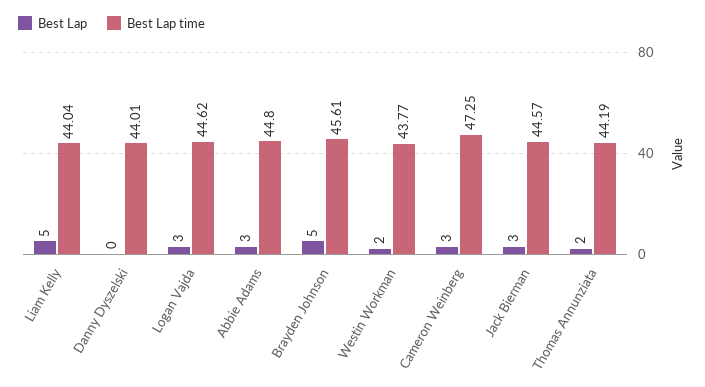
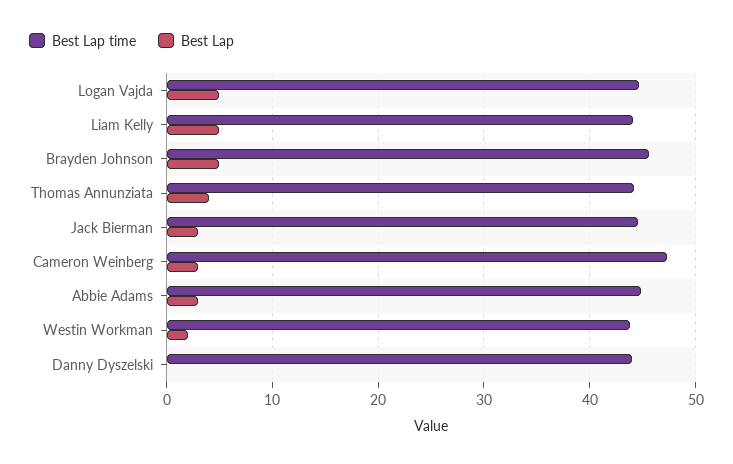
  {
    "Best Lap": {
      "Liam Kelly": 5,
      "Danny Dyszelski": 0,
-     "Logan Vajda": 3,
+     "Logan Vajda": 5,
      "Abbie Adams": 3,
      "Brayden Johnson": 5,
      "Westin Workman": 2,
      "Cameron Weinberg": 3,
      "Jack Bierman": 3,
-     "Thomas Annunziata": 2
+     "Thomas Annunziata": 4
    },
    "Best Lap time": {
      "Liam Kelly": 44.04,
      "Danny Dyszelski": 44.01,
      "Logan Vajda": 44.62,
      "Abbie Adams": 44.8,
      "Brayden Johnson": 45.61,
      "Westin Workman": 43.77,
      "Cameron Weinberg": 47.25,
      "Jack Bierman": 44.57,
      "Thomas Annunziata": 44.19
    }
  }

